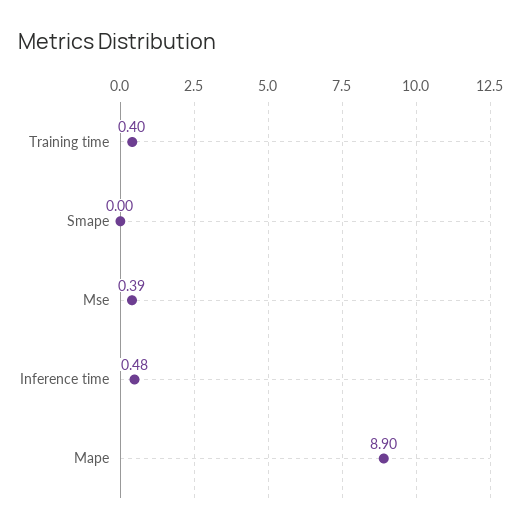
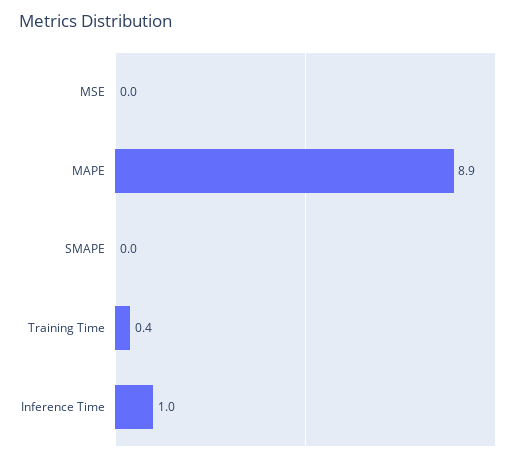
  {
    "Training time": 0.4,
    "Smape": 0,
-   "Mse": 0.39,
+   "Mse": 0,
-   "Inference time": 0.48,
+   "Inference time": 1,
    "Mape": 8.9
  }

